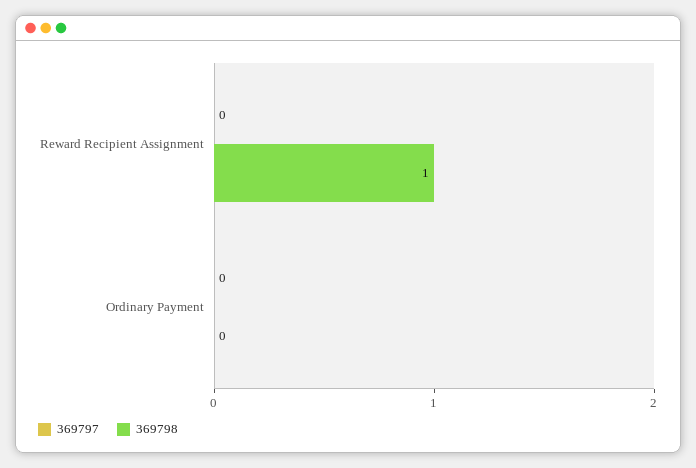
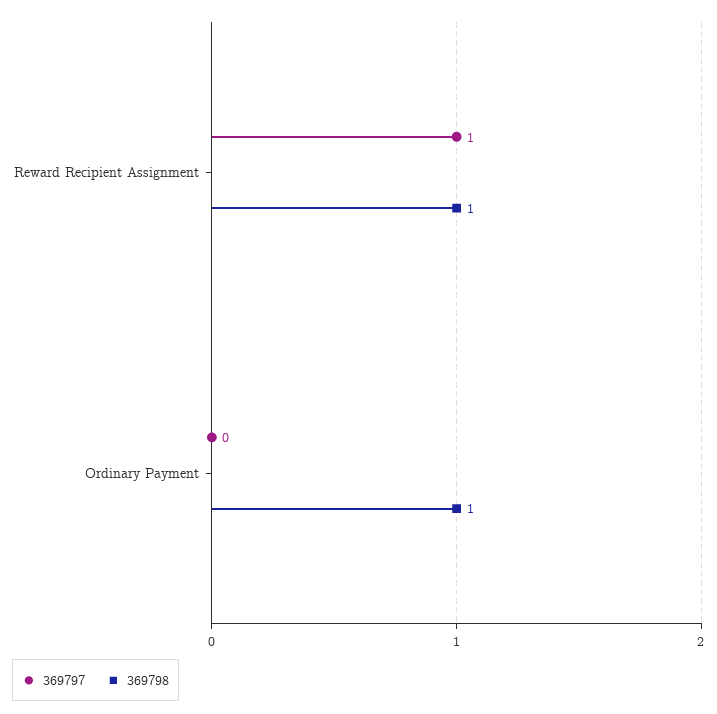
  {
    "369797": {
-     "Reward Recipient Assignment": 0,
+     "Reward Recipient Assignment": 1,
      "Ordinary Payment": 0
    },
    "369798": {
      "Reward Recipient Assignment": 1,
-     "Ordinary Payment": 0
+     "Ordinary Payment": 1
    }
  }

